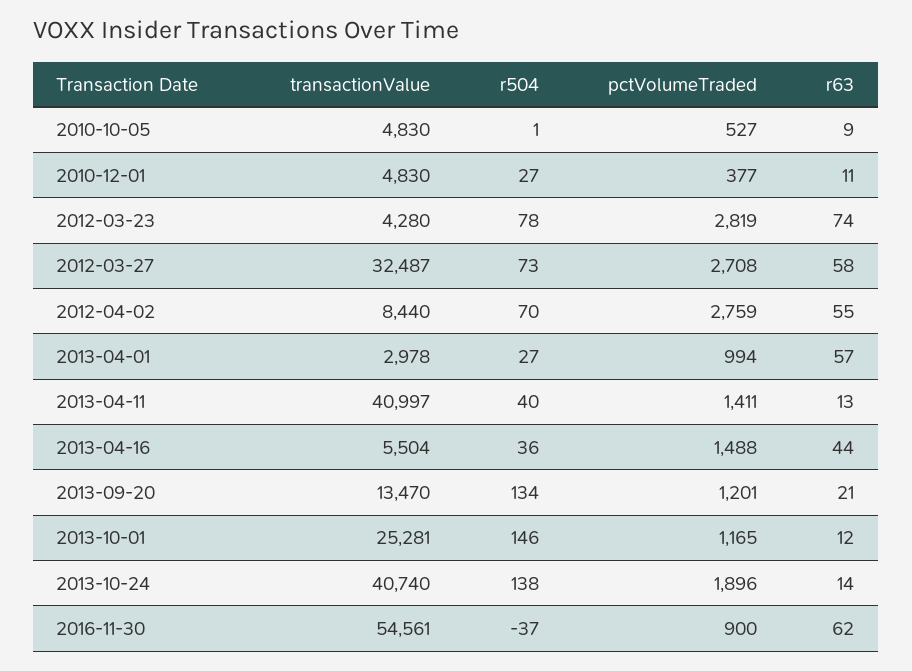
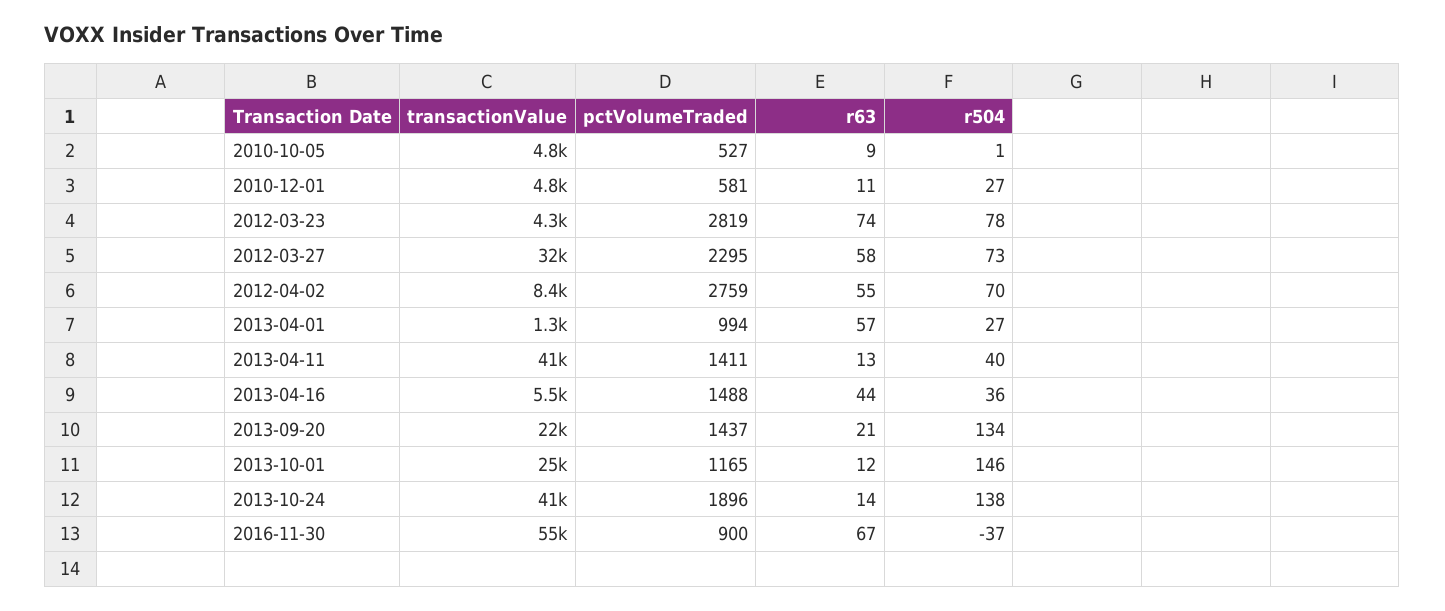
  {
    "transactionValue": {
      "2010-10-05": 4830,
      "2010-12-01": 4830,
      "2012-03-23": 4280,
      "2012-03-27": 32487,
      "2012-04-02": 8440,
-     "2013-04-01": 2978,
+     "2013-04-01": 1300,
      "2013-04-11": 40997,
      "2013-04-16": 5504,
-     "2013-09-20": 13470,
+     "2013-09-20": 22000,
      "2013-10-01": 25281,
      "2013-10-24": 40740,
      "2016-11-30": 54561
    },
    "r504": {
      "2010-10-05": 1,
      "2010-12-01": 27,
      "2012-03-23": 78,
      "2012-03-27": 73,
      "2012-04-02": 70,
      "2013-04-01": 27,
      "2013-04-11": 40,
      "2013-04-16": 36,
      "2013-09-20": 134,
      "2013-10-01": 146,
      "2013-10-24": 138,
      "2016-11-30": -37
    },
    "pctVolumeTraded": {
      "2010-10-05": 527,
-     "2010-12-01": 377,
+     "2010-12-01": 581,
      "2012-03-23": 2819,
-     "2012-03-27": 2708,
+     "2012-03-27": 2295,
      "2012-04-02": 2759,
      "2013-04-01": 994,
      "2013-04-11": 1411,
      "2013-04-16": 1488,
-     "2013-09-20": 1201,
+     "2013-09-20": 1437,
      "2013-10-01": 1165,
      "2013-10-24": 1896,
      "2016-11-30": 900
    },
    "r63": {
      "2010-10-05": 9,
      "2010-12-01": 11,
      "2012-03-23": 74,
      "2012-03-27": 58,
      "2012-04-02": 55,
      "2013-04-01": 57,
      "2013-04-11": 13,
      "2013-04-16": 44,
      "2013-09-20": 21,
      "2013-10-01": 12,
      "2013-10-24": 14,
-     "2016-11-30": 62
+     "2016-11-30": 67
    }
  }

